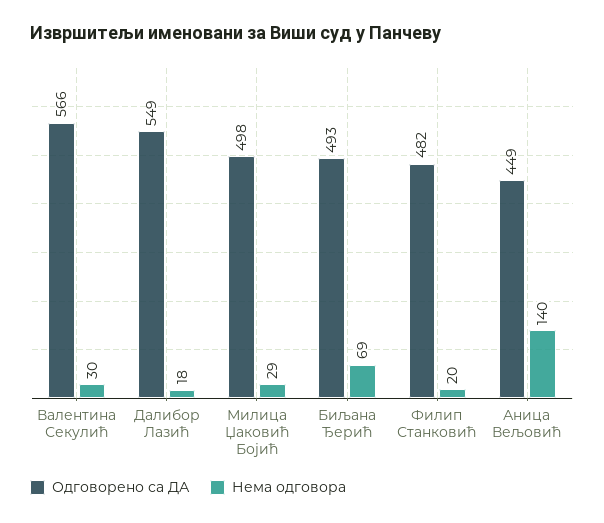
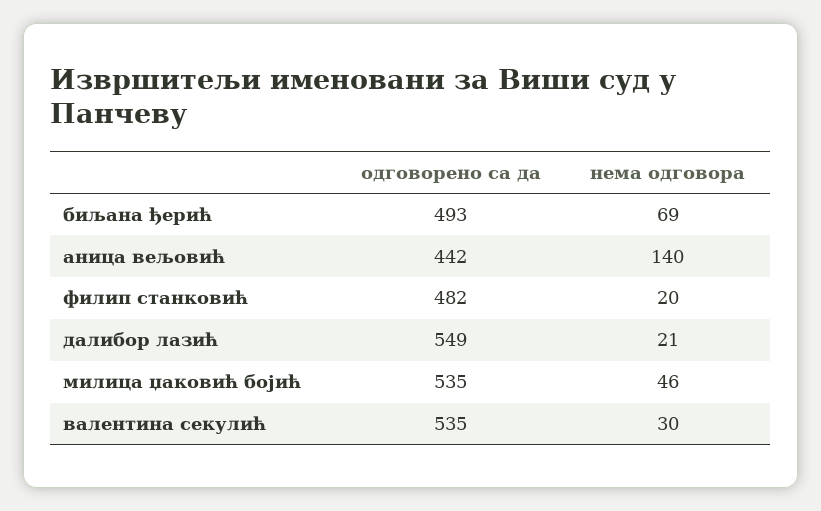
  {
    "Одговорено са ДА": {
-     "Валентина Секулић": 566,
+     "Валентина Секулић": 535,
      "Далибор Лазић": 549,
-     "Милица Џаковић Бојић": 498,
+     "Милица Џаковић Бојић": 535,
      "Биљана Ђерић": 493,
      "Филип Станковић": 482,
-     "Аница Вељовић": 449
+     "Аница Вељовић": 442
    },
    "Нема одговора": {
      "Валентина Секулић": 30,
-     "Далибор Лазић": 18,
+     "Далибор Лазић": 21,
-     "Милица Џаковић Бојић": 29,
+     "Милица Џаковић Бојић": 46,
      "Биљана Ђерић": 69,
      "Филип Станковић": 20,
      "Аница Вељовић": 140
    }
  }

